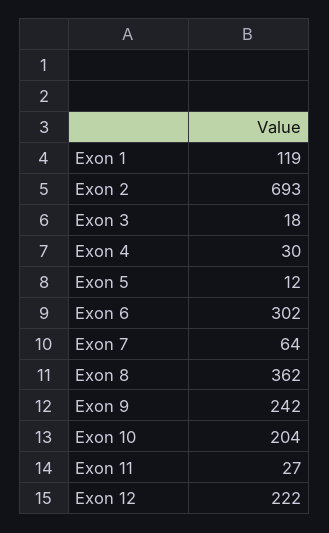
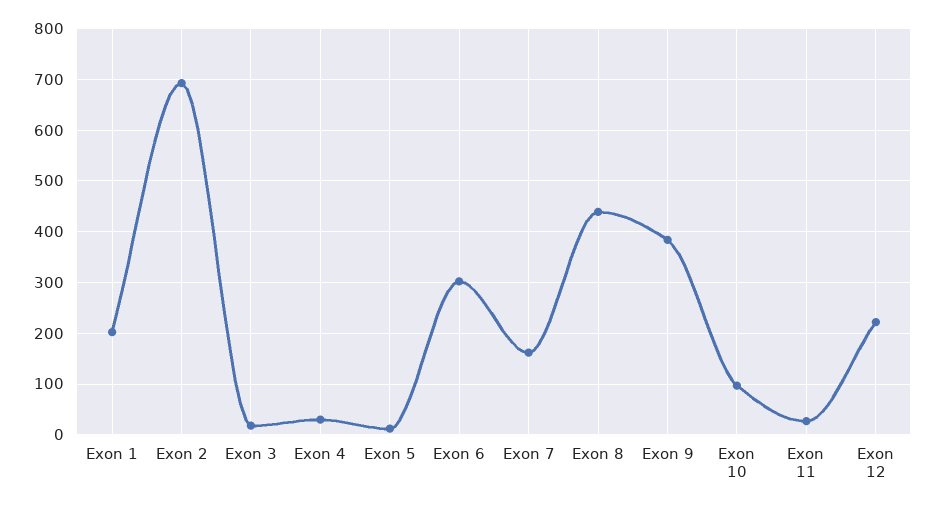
  {
-   "Exon 1": 119,
+   "Exon 1": 200,
    "Exon 2": 693,
    "Exon 3": 18,
    "Exon 4": 30,
    "Exon 5": 12,
    "Exon 6": 302,
-   "Exon 7": 64,
+   "Exon 7": 160,
-   "Exon 8": 362,
+   "Exon 8": 440,
-   "Exon 9": 242,
+   "Exon 9": 380,
-   "Exon 10": 204,
+   "Exon 10": 100,
    "Exon 11": 27,
    "Exon 12": 222
  }

